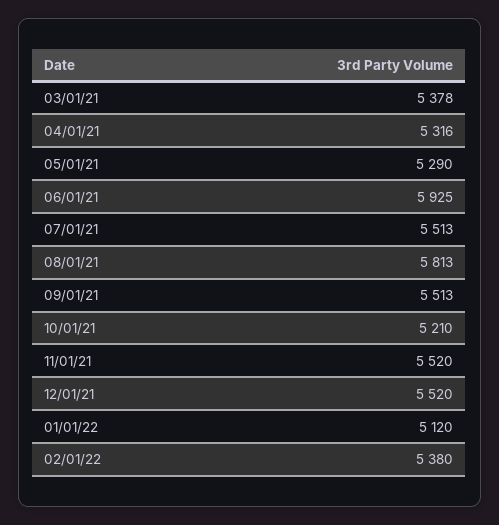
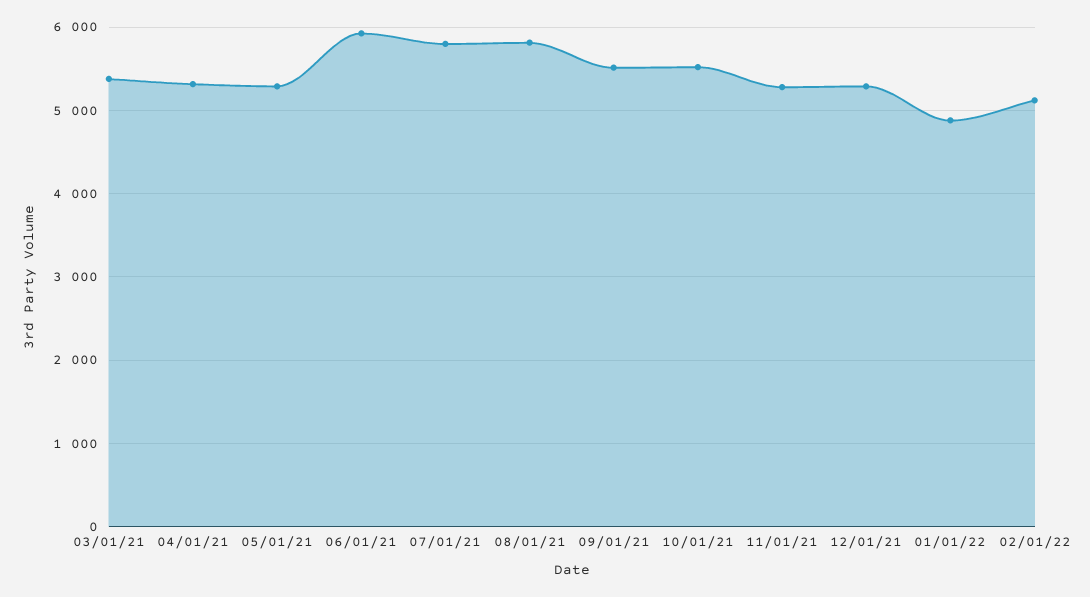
  {
    "03/01/21": 5378,
    "04/01/21": 5316,
    "05/01/21": 5290,
    "06/01/21": 5925,
-   "07/01/21": 5513,
+   "07/01/21": 5800,
    "08/01/21": 5813,
    "09/01/21": 5513,
-   "10/01/21": 5210,
+   "10/01/21": 5500,
-   "11/01/21": 5520,
+   "11/01/21": 5300,
-   "12/01/21": 5520,
+   "12/01/21": 5300,
-   "01/01/22": 5120,
+   "01/01/22": 4900,
-   "02/01/22": 5380
+   "02/01/22": 5100
  }

